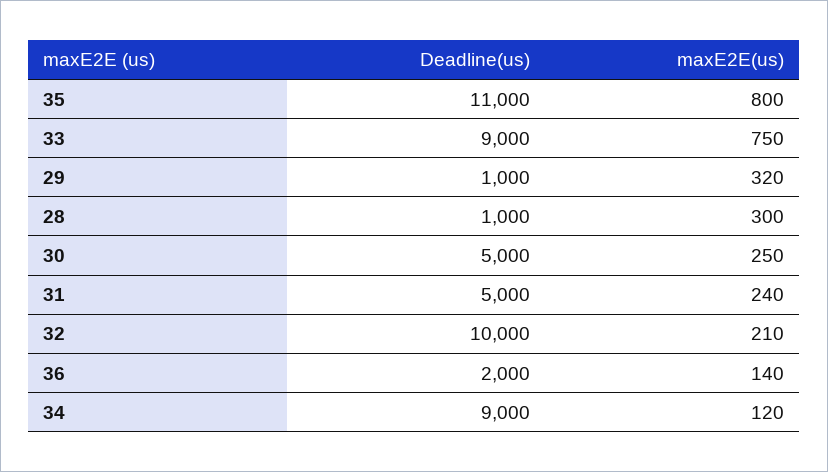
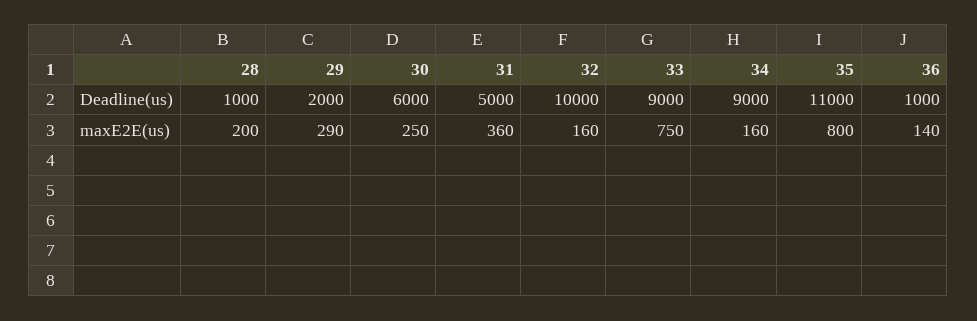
  {
    "Deadline(us)": {
      "35": 11000,
      "33": 9000,
-     "29": 1000,
+     "29": 2000,
      "28": 1000,
-     "30": 5000,
+     "30": 6000,
      "31": 5000,
      "32": 10000,
-     "36": 2000,
+     "36": 1000,
      "34": 9000
    },
    "maxE2E(us)": {
      "35": 800,
      "33": 750,
-     "29": 320,
+     "29": 290,
-     "28": 300,
+     "28": 200,
      "30": 250,
-     "31": 240,
+     "31": 360,
-     "32": 210,
+     "32": 160,
      "36": 140,
-     "34": 120
+     "34": 160
    }
  }

